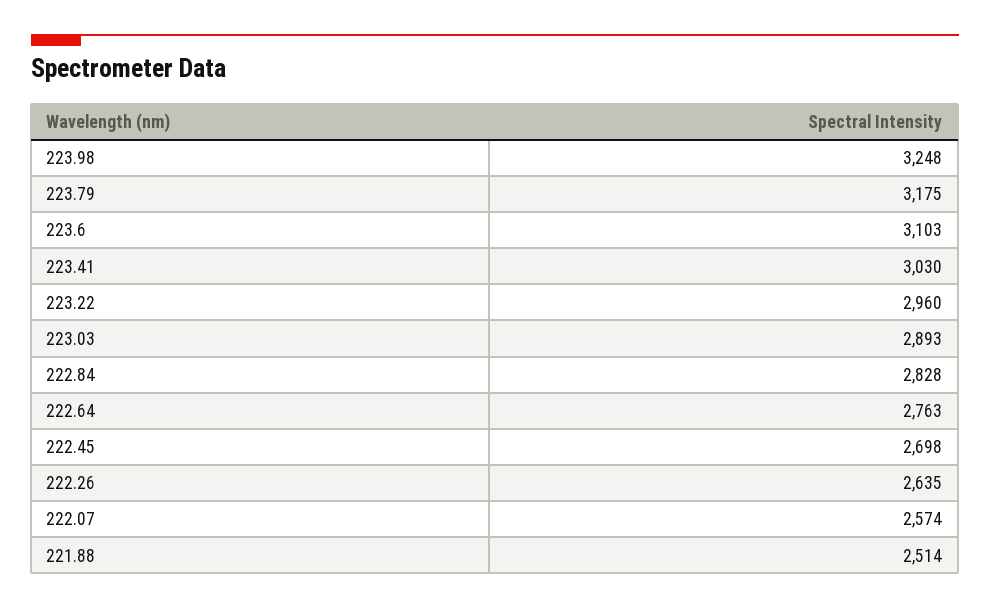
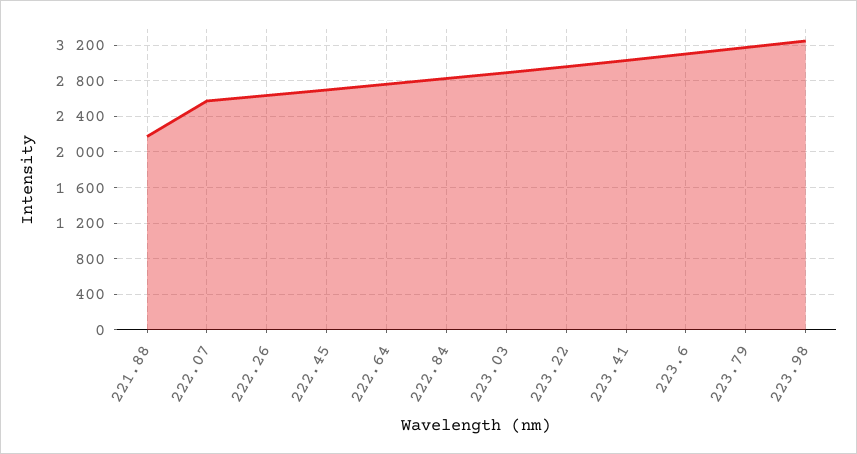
  {
    "223.98": 3248,
    "223.79": 3175,
    "223.6": 3103,
    "223.41": 3030,
    "223.22": 2960,
    "223.03": 2893,
    "222.84": 2828,
    "222.64": 2763,
    "222.45": 2698,
    "222.26": 2635,
    "222.07": 2574,
-   "221.88": 2514
+   "221.88": 2200
  }

